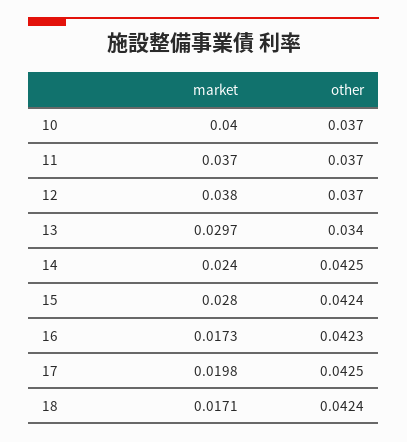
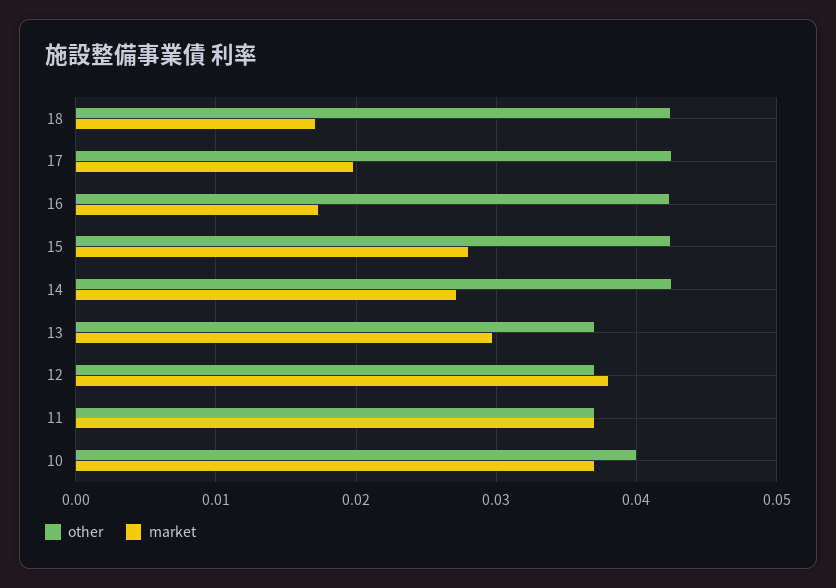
  {
    "market": {
-     "10": 0.04,
+     "10": 0.037,
      "11": 0.037,
      "12": 0.038,
      "13": 0.0297,
-     "14": 0.024,
+     "14": 0.027,
      "15": 0.028,
      "16": 0.0173,
      "17": 0.0198,
      "18": 0.0171
    },
    "other": {
-     "10": 0.037,
+     "10": 0.04,
      "11": 0.037,
      "12": 0.037,
-     "13": 0.034,
+     "13": 0.037,
      "14": 0.0425,
      "15": 0.0424,
      "16": 0.0423,
      "17": 0.0425,
      "18": 0.0424
    }
  }

